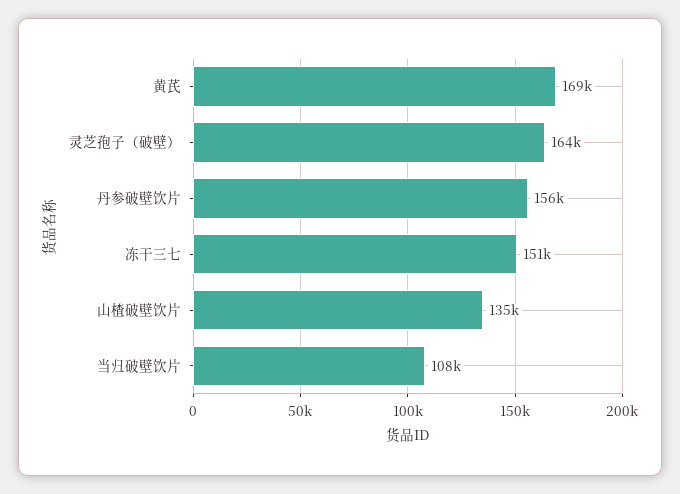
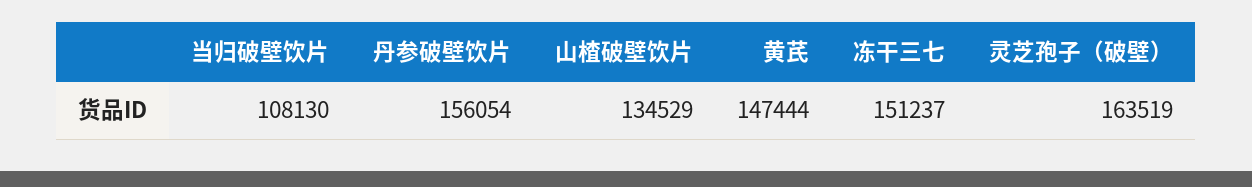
  {
-   "黄芪": 169000,
+   "黄芪": 147444,
    "灵芝孢子（破壁）": 163519,
    "丹参破壁饮片": 156054,
    "冻干三七": 151237,
    "山楂破壁饮片": 134529,
    "当归破壁饮片": 108130
  }

